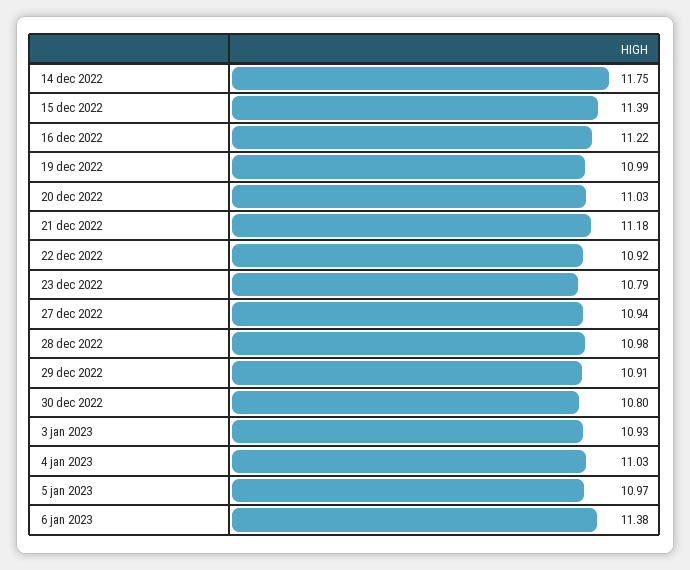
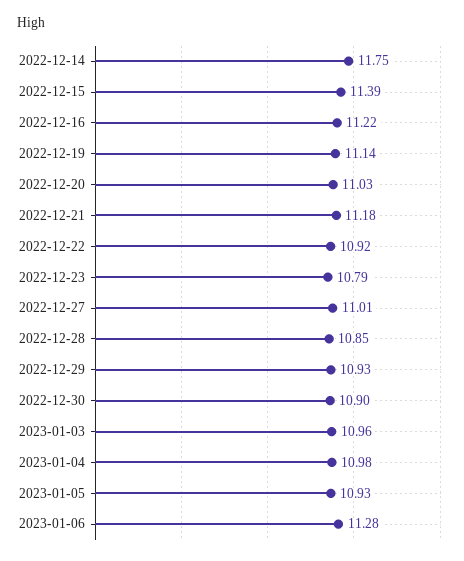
  {
    "14 dec 2022": 11.75,
    "15 dec 2022": 11.39,
    "16 dec 2022": 11.22,
-   "19 dec 2022": 10.99,
+   "19 dec 2022": 11.14,
    "20 dec 2022": 11.03,
    "21 dec 2022": 11.18,
    "22 dec 2022": 10.92,
    "23 dec 2022": 10.79,
-   "27 dec 2022": 10.94,
+   "27 dec 2022": 11.01,
-   "28 dec 2022": 10.98,
+   "28 dec 2022": 10.85,
-   "29 dec 2022": 10.91,
+   "29 dec 2022": 10.93,
-   "30 dec 2022": 10.8,
+   "30 dec 2022": 10.9,
-   "3 jan 2023": 10.93,
+   "3 jan 2023": 10.96,
-   "4 jan 2023": 11.03,
+   "4 jan 2023": 10.98,
-   "5 jan 2023": 10.97,
+   "5 jan 2023": 10.93,
-   "6 jan 2023": 11.38
+   "6 jan 2023": 11.28
  }

